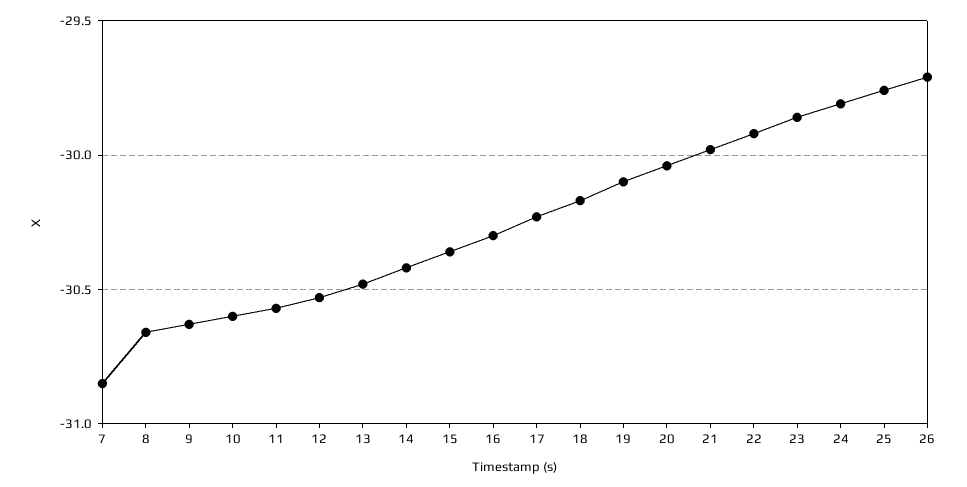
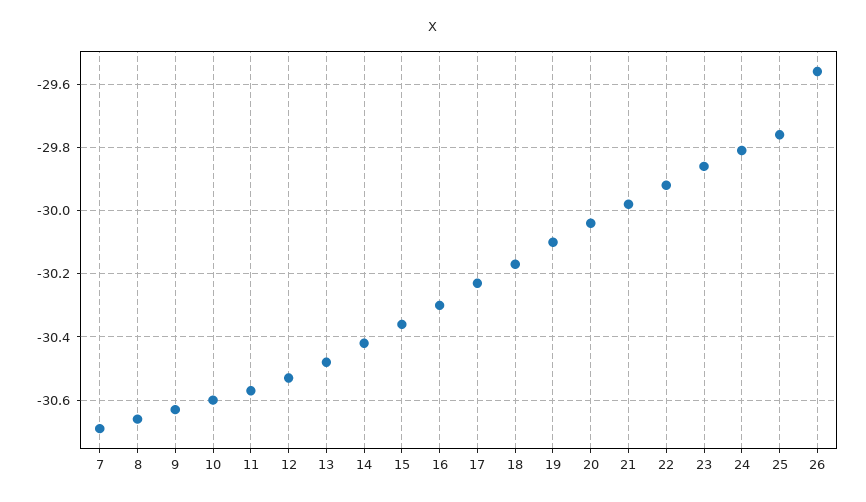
  {
-   "7": -30.85,
+   "7": -30.7,
    "8": -30.65,
    "9": -30.65,
    "10": -30.6,
    "11": -30.55,
    "12": -30.55,
    "13": -30.5,
    "14": -30.4,
    "15": -30.35,
    "16": -30.3,
    "17": -30.25,
    "18": -30.15,
    "19": -30.1,
    "20": -30.05,
    "21": -30,
    "22": -29.9,
    "23": -29.85,
    "24": -29.8,
    "25": -29.75,
-   "26": -29.7
+   "26": -29.55
  }

